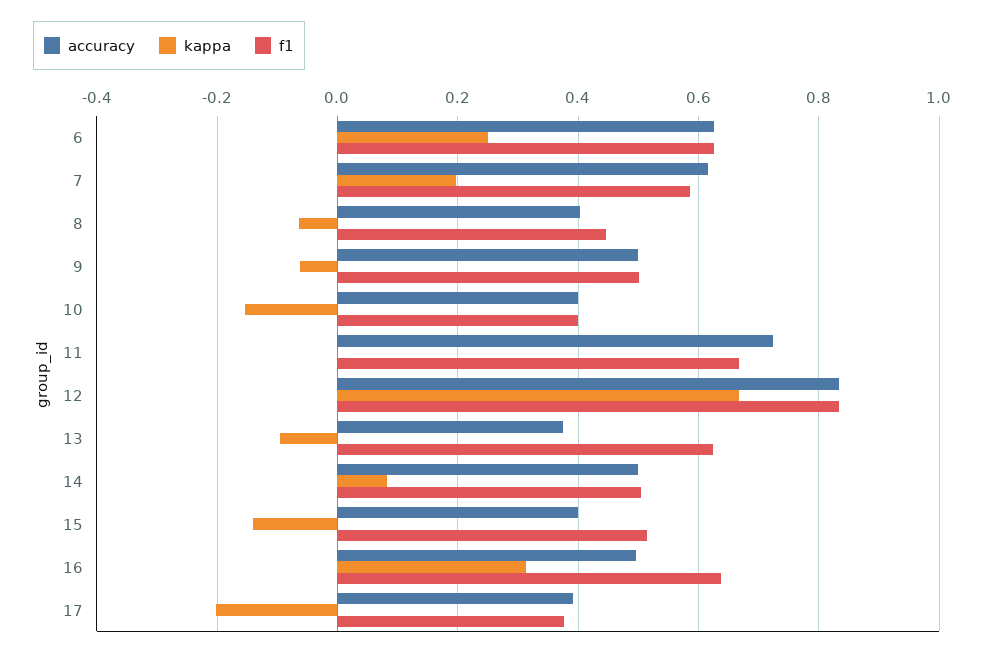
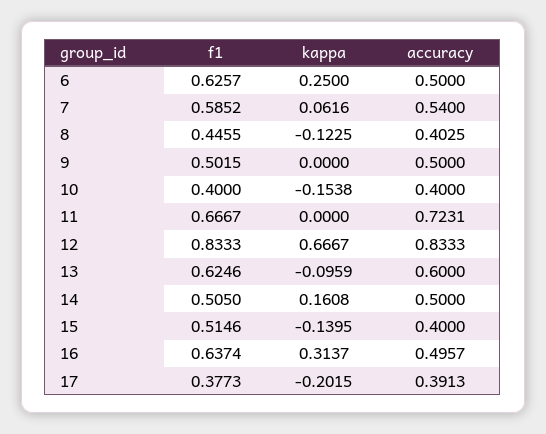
  {
    "accuracy": {
-     "6": 0.62,
+     "6": 0.5,
-     "7": 0.62,
+     "7": 0.54,
      "8": 0.4025,
      "9": 0.5,
      "10": 0.4,
      "11": 0.7231,
      "12": 0.8333,
-     "13": 0.38,
+     "13": 0.6,
      "14": 0.5,
      "15": 0.4,
      "16": 0.4957,
      "17": 0.3913
    },
    "kappa": {
      "6": 0.25,
-     "7": 0.2,
+     "7": 0.0616,
-     "8": -0.06,
+     "8": -0.1225,
-     "9": -0.06,
+     "9": 0,
      "10": -0.1538,
      "11": 0,
      "12": 0.6667,
      "13": -0.0959,
-     "14": 0.08,
+     "14": 0.1608,
      "15": -0.1395,
      "16": 0.3137,
      "17": -0.2015
    },
    "f1": {
      "6": 0.6257,
      "7": 0.5852,
      "8": 0.4455,
      "9": 0.5015,
      "10": 0.4,
      "11": 0.6667,
      "12": 0.8333,
      "13": 0.6246,
      "14": 0.505,
      "15": 0.5146,
      "16": 0.6374,
      "17": 0.3773
    }
  }

